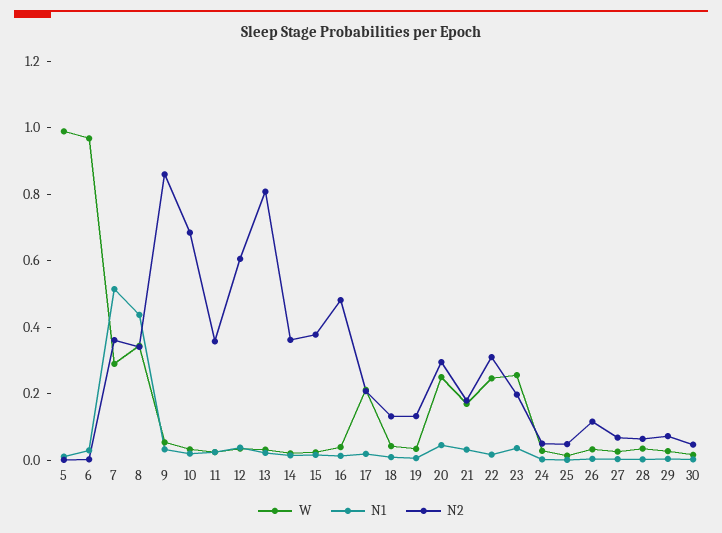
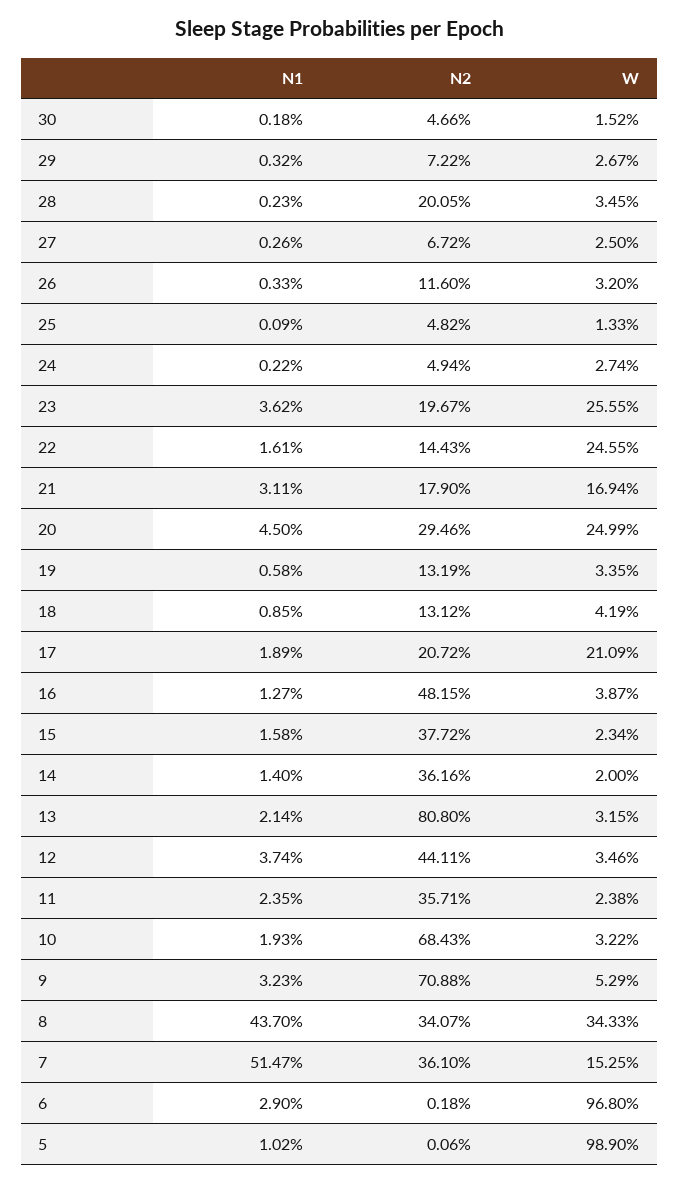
  {
    "W": {
      "5": 0.989,
      "6": 0.968,
-     "7": 0.3,
+     "7": 0.1525,
      "8": 0.3433,
      "9": 0.0529,
      "10": 0.0322,
      "11": 0.0238,
      "12": 0.0346,
      "13": 0.0315,
      "14": 0.02,
      "15": 0.0234,
      "16": 0.0387,
      "17": 0.2109,
      "18": 0.0419,
      "19": 0.0335,
      "20": 0.2499,
      "21": 0.1694,
      "22": 0.2455,
      "23": 0.2555,
      "24": 0.0274,
      "25": 0.0133,
      "26": 0.032,
      "27": 0.025,
      "28": 0.0345,
      "29": 0.0267,
      "30": 0.0152
    },
    "N1": {
      "5": 0.0102,
      "6": 0.029,
      "7": 0.5147,
      "8": 0.437,
      "9": 0.0323,
      "10": 0.0193,
      "11": 0.0235,
      "12": 0.0374,
      "13": 0.0214,
      "14": 0.014,
      "15": 0.0158,
      "16": 0.0127,
      "17": 0.0189,
      "18": 0.0085,
      "19": 0.0058,
      "20": 0.045,
      "21": 0.0311,
      "22": 0.0161,
      "23": 0.0362,
      "24": 0.0022,
      "25": 0.0009,
      "26": 0.0033,
      "27": 0.0026,
      "28": 0.0023,
      "29": 0.0032,
      "30": 0.0018
    },
    "N2": {
      "5": 0.0006,
      "6": 0.0018,
      "7": 0.361,
      "8": 0.3407,
-     "9": 0.85,
+     "9": 0.7088,
      "10": 0.6843,
      "11": 0.3571,
-     "12": 0.6,
+     "12": 0.4411,
      "13": 0.808,
      "14": 0.3616,
      "15": 0.3772,
      "16": 0.4815,
      "17": 0.2072,
      "18": 0.1312,
      "19": 0.1319,
      "20": 0.2946,
      "21": 0.179,
-     "22": 0.3,
+     "22": 0.1443,
      "23": 0.1967,
      "24": 0.0494,
      "25": 0.0482,
      "26": 0.116,
      "27": 0.0672,
-     "28": 0.05,
+     "28": 0.2005,
      "29": 0.0722,
      "30": 0.0466
    }
  }

